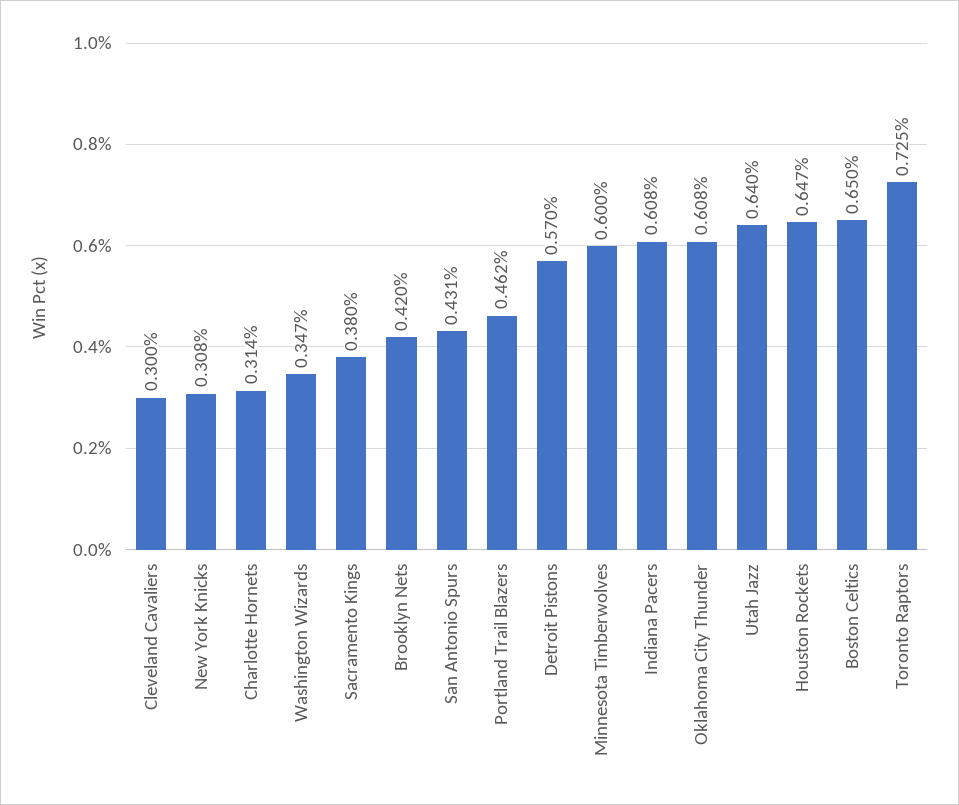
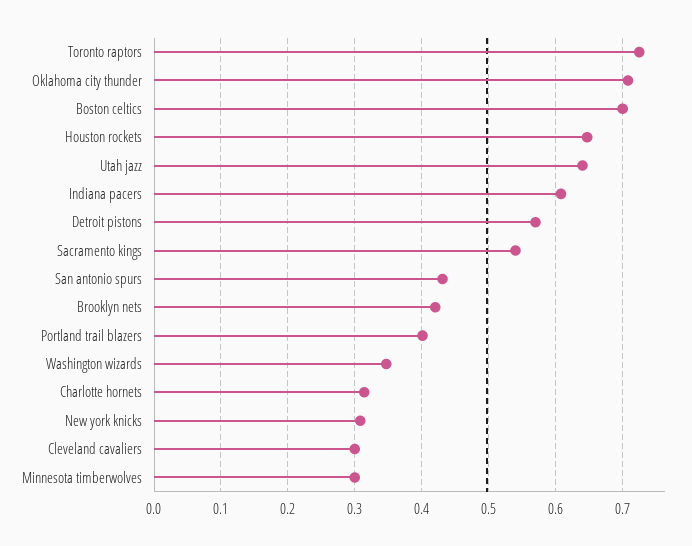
  {
    "Cleveland Cavaliers": 0.3,
    "New York Knicks": 0.308,
    "Charlotte Hornets": 0.314,
    "Washington Wizards": 0.347,
-   "Sacramento Kings": 0.38,
+   "Sacramento Kings": 0.54,
    "Brooklyn Nets": 0.42,
    "San Antonio Spurs": 0.431,
-   "Portland Trail Blazers": 0.462,
+   "Portland Trail Blazers": 0.4,
    "Detroit Pistons": 0.57,
-   "Minnesota Timberwolves": 0.6,
+   "Minnesota Timberwolves": 0.3,
    "Indiana Pacers": 0.608,
-   "Oklahoma City Thunder": 0.608,
+   "Oklahoma City Thunder": 0.71,
    "Utah Jazz": 0.64,
    "Houston Rockets": 0.647,
-   "Boston Celtics": 0.65,
+   "Boston Celtics": 0.7,
    "Toronto Raptors": 0.725
  }

